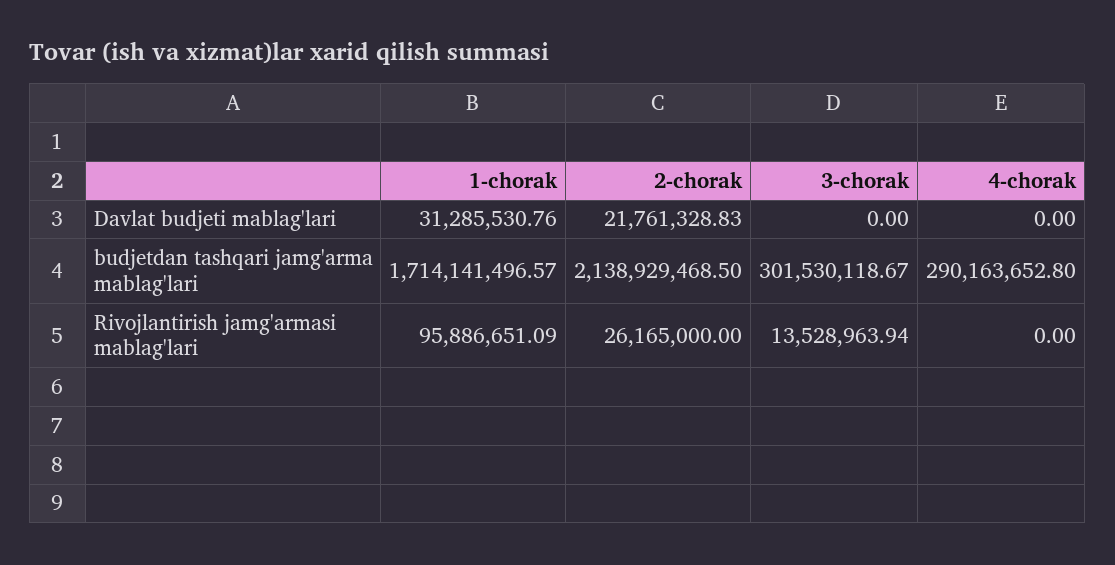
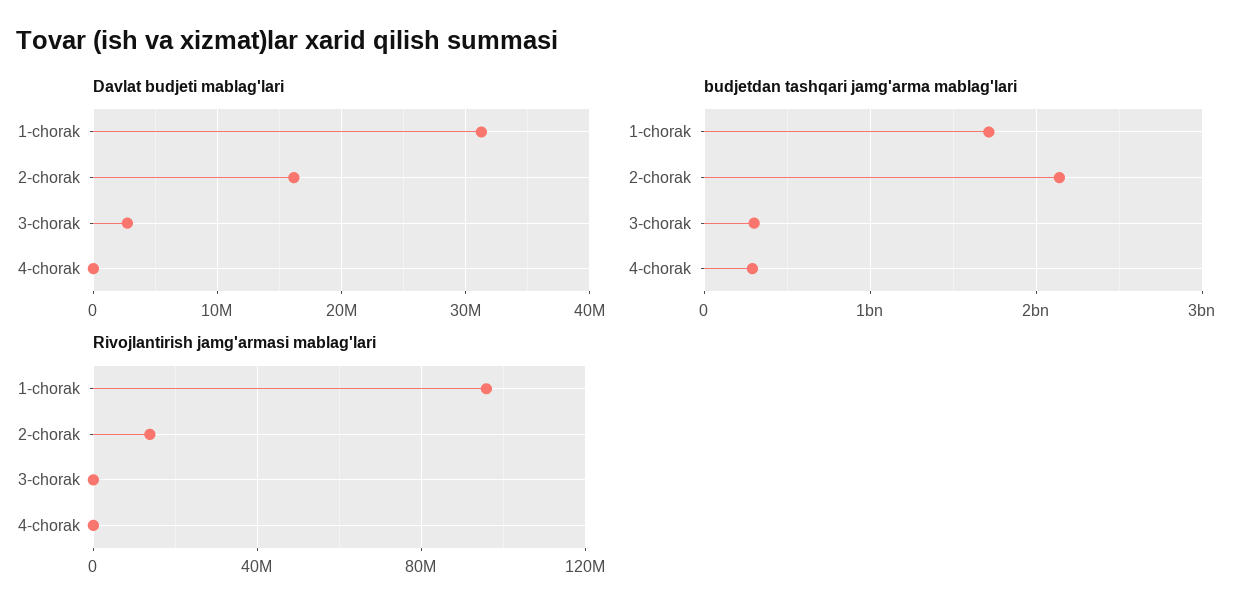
  {
    "Davlat budjeti mablag'lari": {
      "1-chorak": 31285530.76,
-     "2-chorak": 21761328.83,
+     "2-chorak": 16000000,
-     "3-chorak": 0,
+     "3-chorak": 3000000,
      "4-chorak": 0
    },
    "budjetdan tashqari jamg'arma mablag'lari": {
      "1-chorak": 1714141496.57,
      "2-chorak": 2138929468.5,
      "3-chorak": 301530118.67,
      "4-chorak": 290163652.8
    },
    "Rivojlantirish jamg'armasi mablag'lari": {
      "1-chorak": 95886651.09,
-     "2-chorak": 26165000,
+     "2-chorak": 15000000,
-     "3-chorak": 13528963.94,
+     "3-chorak": 0,
      "4-chorak": 0
    }
  }

